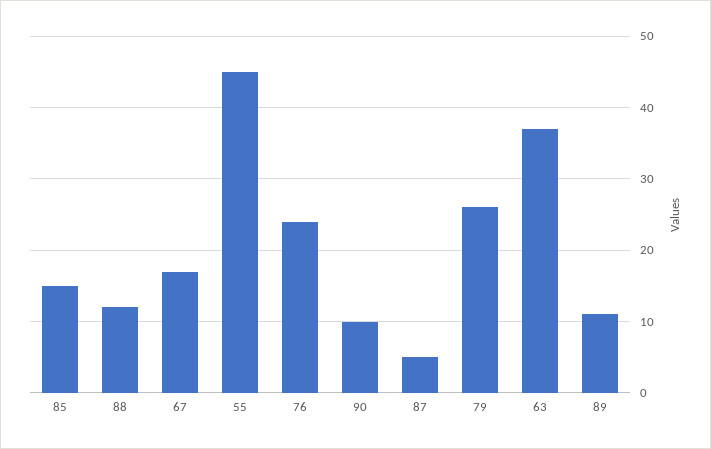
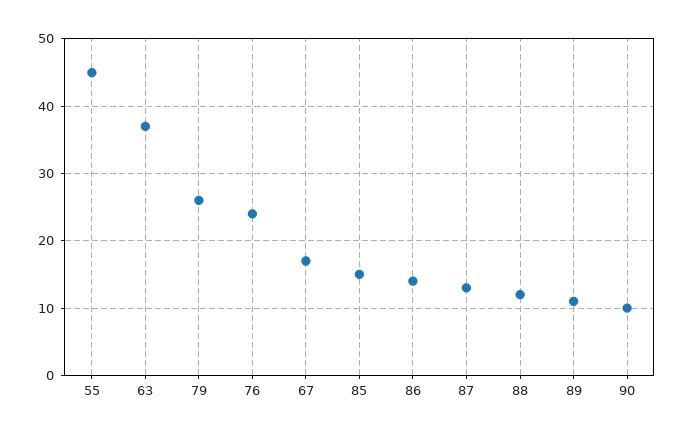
  {
    "85": 15,
    "88": 12,
    "67": 17,
    "55": 45,
    "76": 24,
    "90": 10,
-   "87": 5,
+   "87": 13,
    "79": 26,
    "63": 37,
-   "89": 11
+   "89": 11,
+   "86": 14
  }

